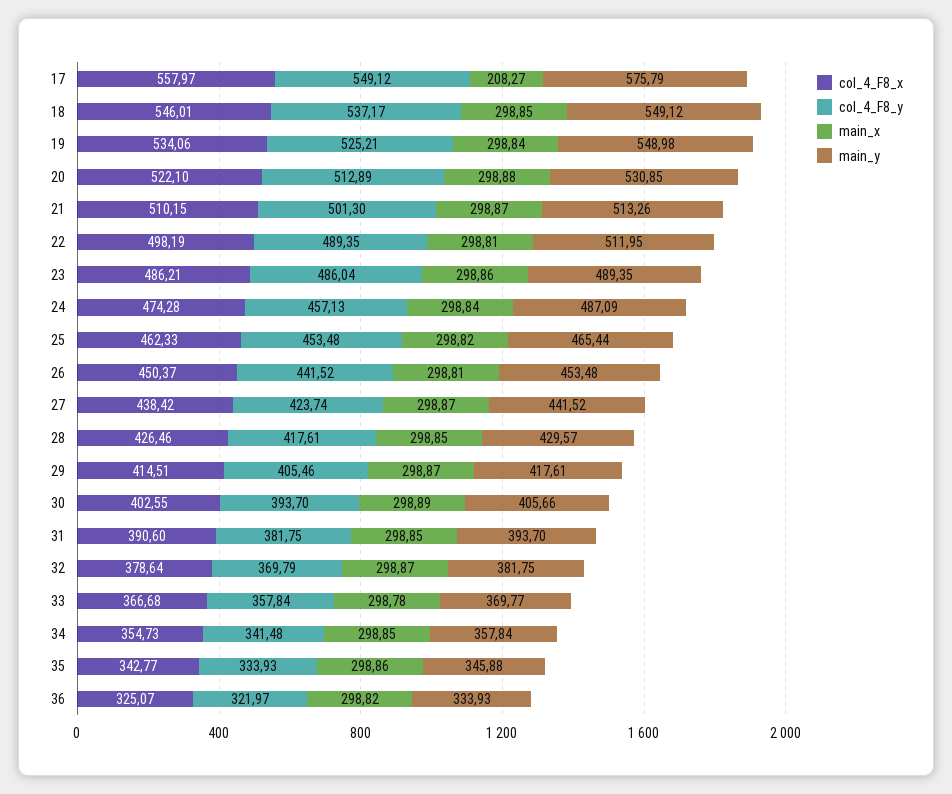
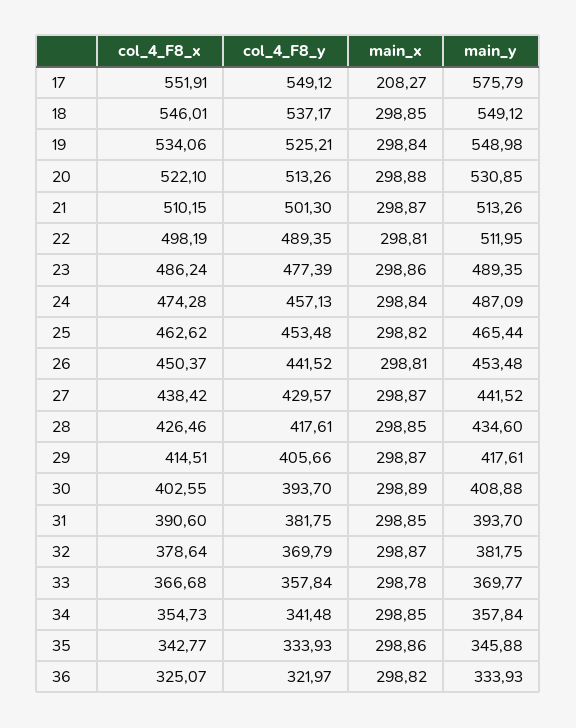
  {
    "col_4_F8_x": {
-     "17": 557.97,
+     "17": 551.91,
      "18": 546.01,
      "19": 534.06,
      "20": 522.1,
      "21": 510.15,
      "22": 498.19,
-     "23": 486.21,
+     "23": 486.24,
      "24": 474.28,
-     "25": 462.33,
+     "25": 462.62,
      "26": 450.37,
      "27": 438.42,
      "28": 426.46,
      "29": 414.51,
      "30": 402.55,
      "31": 390.6,
      "32": 378.64,
      "33": 366.68,
      "34": 354.73,
      "35": 342.77,
      "36": 325.07
    },
    "col_4_F8_y": {
      "17": 549.12,
      "18": 537.17,
      "19": 525.21,
-     "20": 512.89,
+     "20": 513.26,
      "21": 501.3,
      "22": 489.35,
-     "23": 486.04,
+     "23": 477.39,
      "24": 457.13,
      "25": 453.48,
      "26": 441.52,
-     "27": 423.74,
+     "27": 429.57,
      "28": 417.61,
-     "29": 405.46,
+     "29": 405.66,
      "30": 393.7,
      "31": 381.75,
      "32": 369.79,
      "33": 357.84,
      "34": 341.48,
      "35": 333.93,
      "36": 321.97
    },
    "main_x": {
      "17": 208.27,
      "18": 298.85,
      "19": 298.84,
      "20": 298.88,
      "21": 298.87,
      "22": 298.81,
      "23": 298.86,
      "24": 298.84,
      "25": 298.82,
      "26": 298.81,
      "27": 298.87,
      "28": 298.85,
      "29": 298.87,
      "30": 298.89,
      "31": 298.85,
      "32": 298.87,
      "33": 298.78,
      "34": 298.85,
      "35": 298.86,
      "36": 298.82
    },
    "main_y": {
      "17": 575.79,
      "18": 549.12,
      "19": 548.98,
      "20": 530.85,
      "21": 513.26,
      "22": 511.95,
      "23": 489.35,
      "24": 487.09,
      "25": 465.44,
      "26": 453.48,
      "27": 441.52,
-     "28": 429.57,
+     "28": 434.6,
      "29": 417.61,
-     "30": 405.66,
+     "30": 408.88,
      "31": 393.7,
      "32": 381.75,
      "33": 369.77,
      "34": 357.84,
      "35": 345.88,
      "36": 333.93
    }
  }

